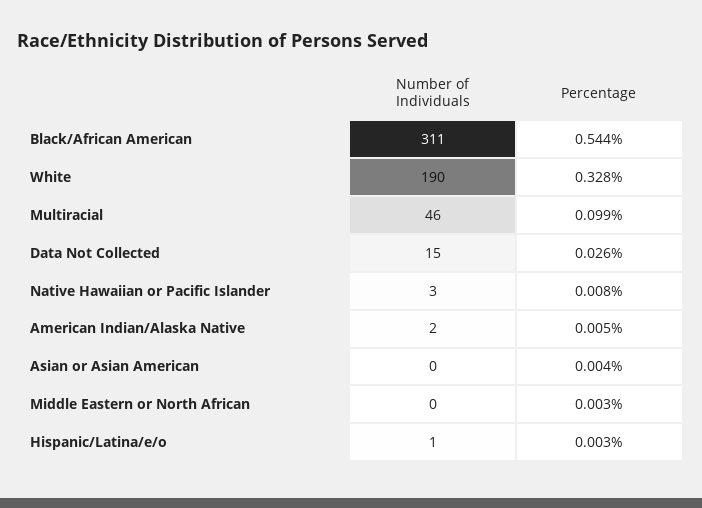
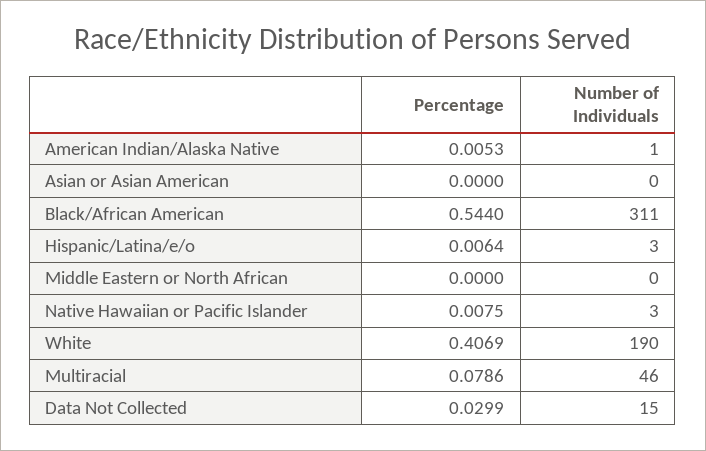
  {
    "Number of Individuals": {
      "Black/African American": 311,
      "White": 190,
      "Multiracial": 46,
      "Data Not Collected": 15,
      "Native Hawaiian or Pacific Islander": 3,
-     "American Indian/Alaska Native": 2,
+     "American Indian/Alaska Native": 1,
      "Asian or Asian American": 0,
      "Middle Eastern or North African": 0,
-     "Hispanic/Latina/e/o": 1
+     "Hispanic/Latina/e/o": 3
    },
    "Percentage": {
      "Black/African American": 0.544,
-     "White": 0.328,
+     "White": 0.4069,
-     "Multiracial": 0.099,
+     "Multiracial": 0.0786,
-     "Data Not Collected": 0.026,
+     "Data Not Collected": 0.0299,
      "Native Hawaiian or Pacific Islander": 0.0075,
      "American Indian/Alaska Native": 0.0053,
-     "Asian or Asian American": 0.004,
+     "Asian or Asian American": 0,
-     "Middle Eastern or North African": 0.003,
+     "Middle Eastern or North African": 0,
-     "Hispanic/Latina/e/o": 0.003
+     "Hispanic/Latina/e/o": 0.0064
    }
  }

